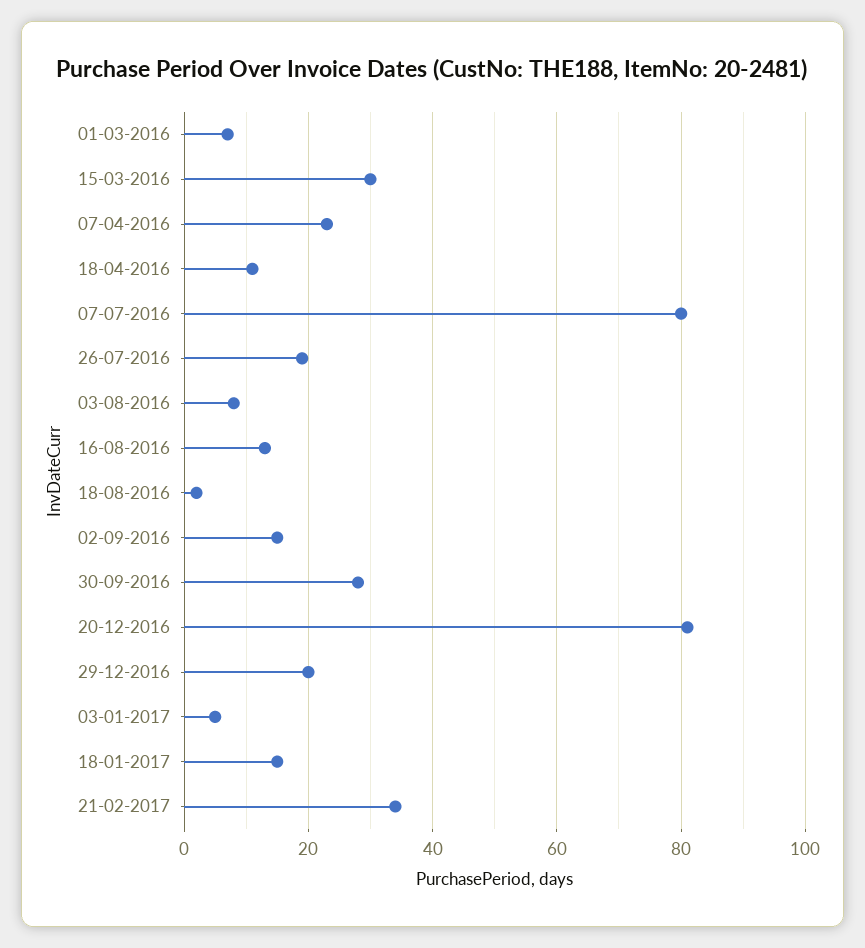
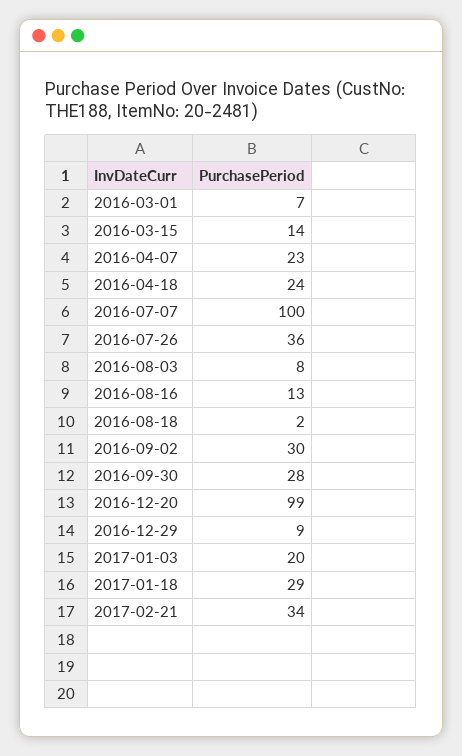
  {
    "01-03-2016": 7,
-   "15-03-2016": 30,
+   "15-03-2016": 14,
    "07-04-2016": 23,
-   "18-04-2016": 10,
+   "18-04-2016": 24,
-   "07-07-2016": 80,
+   "07-07-2016": 100,
-   "26-07-2016": 20,
+   "26-07-2016": 36,
    "03-08-2016": 8,
    "16-08-2016": 13,
    "18-08-2016": 2,
-   "02-09-2016": 15,
+   "02-09-2016": 30,
    "30-09-2016": 28,
-   "20-12-2016": 80,
+   "20-12-2016": 99,
-   "29-12-2016": 20,
+   "29-12-2016": 9,
-   "03-01-2017": 5,
+   "03-01-2017": 20,
-   "18-01-2017": 15,
+   "18-01-2017": 29,
    "21-02-2017": 34
  }

